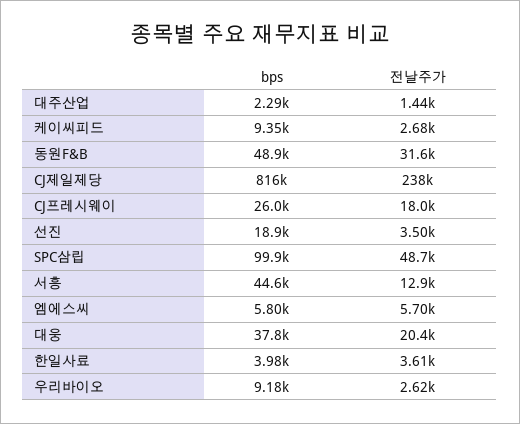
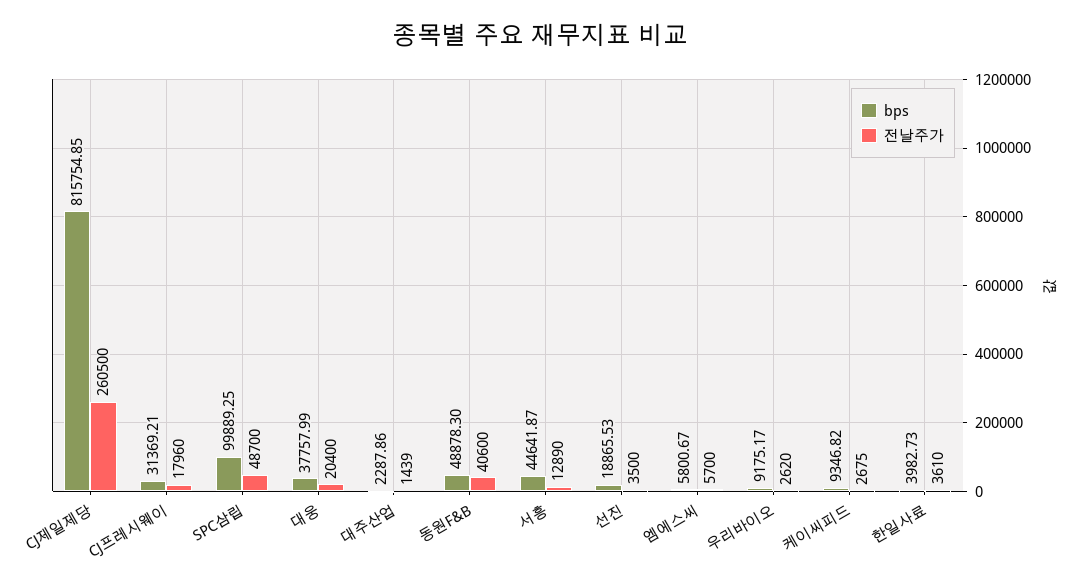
  {
    "bps": {
      "대주산업": 2287.86,
      "케이씨피드": 9346.82,
      "동원F&B": 48878.3,
      "CJ제일제당": 815754.85,
-     "CJ프레시웨이": 26000,
+     "CJ프레시웨이": 31369.21,
      "선진": 18865.53,
      "SPC삼립": 99889.25,
      "서흥": 44641.87,
      "엠에스씨": 5800.67,
      "대웅": 37757.99,
      "한일사료": 3982.73,
      "우리바이오": 9175.17
    },
    "전날주가": {
      "대주산업": 1439,
      "케이씨피드": 2675,
-     "동원F&B": 31600,
+     "동원F&B": 40600,
-     "CJ제일제당": 238000,
+     "CJ제일제당": 260500,
      "CJ프레시웨이": 17960,
      "선진": 3500,
      "SPC삼립": 48700,
      "서흥": 12890,
      "엠에스씨": 5700,
      "대웅": 20400,
      "한일사료": 3610,
      "우리바이오": 2620
    }
  }

